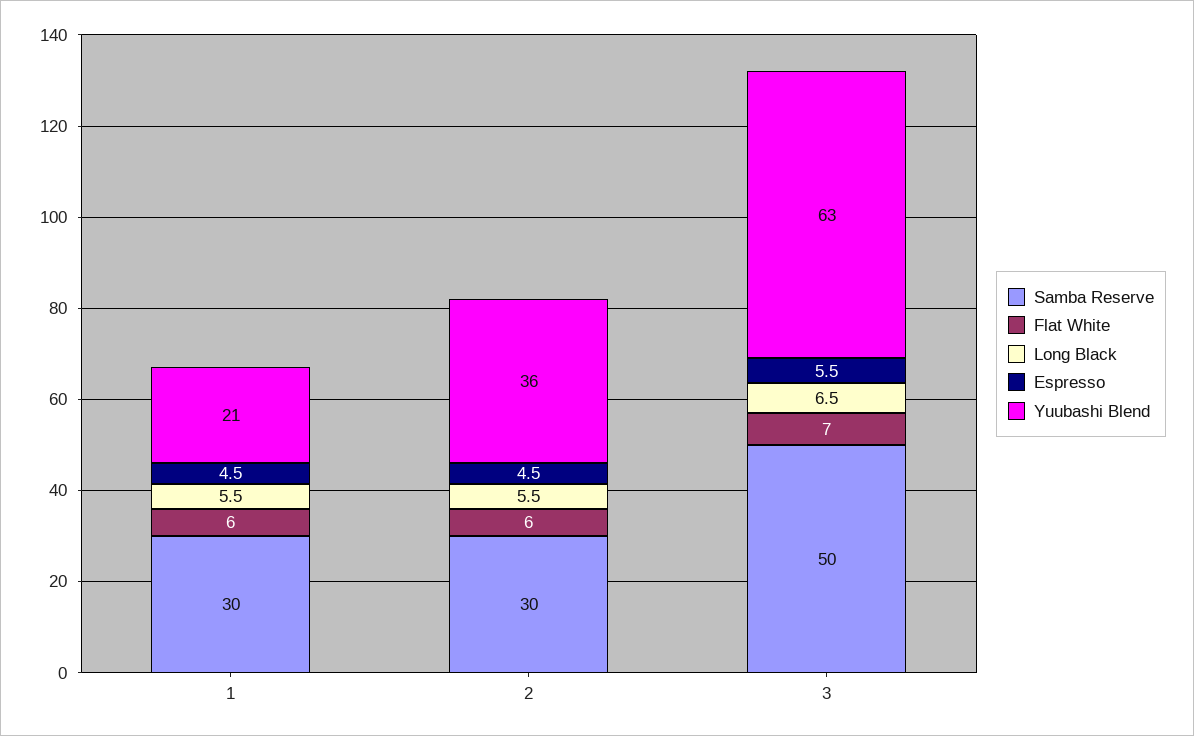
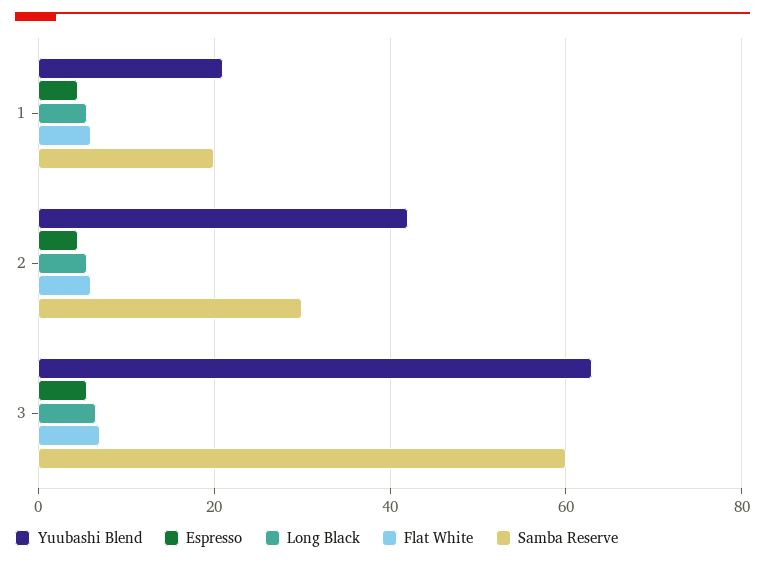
  {
    "Samba Reserve": {
-     "1": 30,
+     "1": 20,
      "2": 30,
-     "3": 50
+     "3": 60
    },
    "Flat White": {
      "1": 6,
      "2": 6,
      "3": 7
    },
    "Long Black": {
      "1": 5.5,
      "2": 5.5,
      "3": 6.5
    },
    "Espresso": {
      "1": 4.5,
      "2": 4.5,
      "3": 5.5
    },
    "Yuubashi Blend": {
      "1": 21,
-     "2": 36,
+     "2": 42,
      "3": 63
    }
  }

